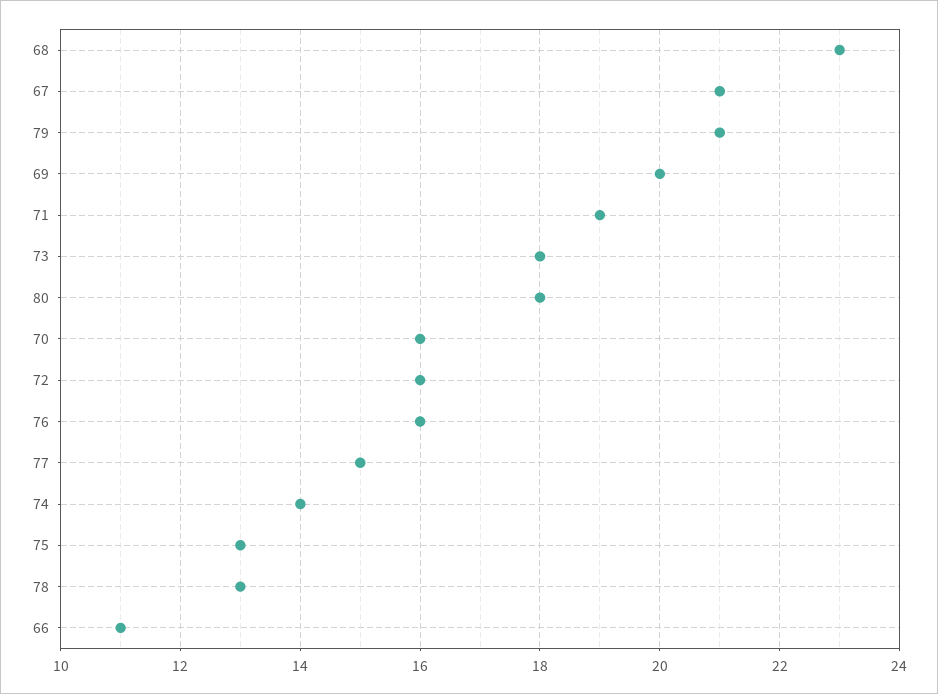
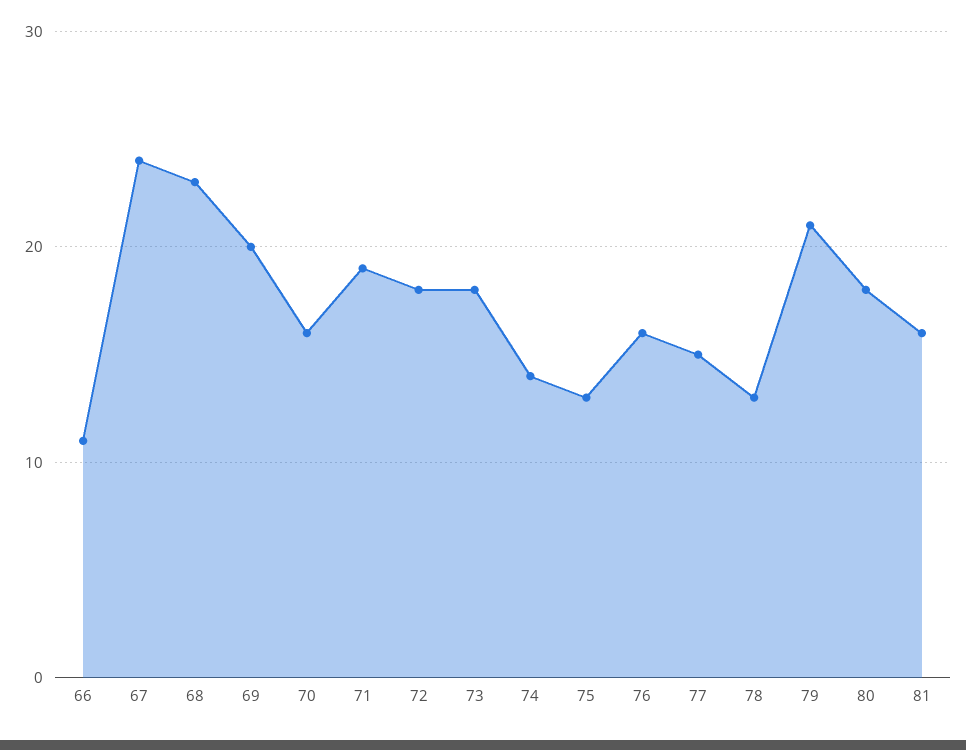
  {
    "68": 23,
-   "67": 21,
+   "67": 24,
    "79": 21,
    "69": 20,
    "71": 19,
    "73": 18,
    "80": 18,
    "70": 16,
-   "72": 16,
+   "72": 18,
    "76": 16,
    "77": 15,
    "74": 14,
    "75": 13,
    "78": 13,
-   "66": 11
+   "66": 11,
+   "81": 16
  }

